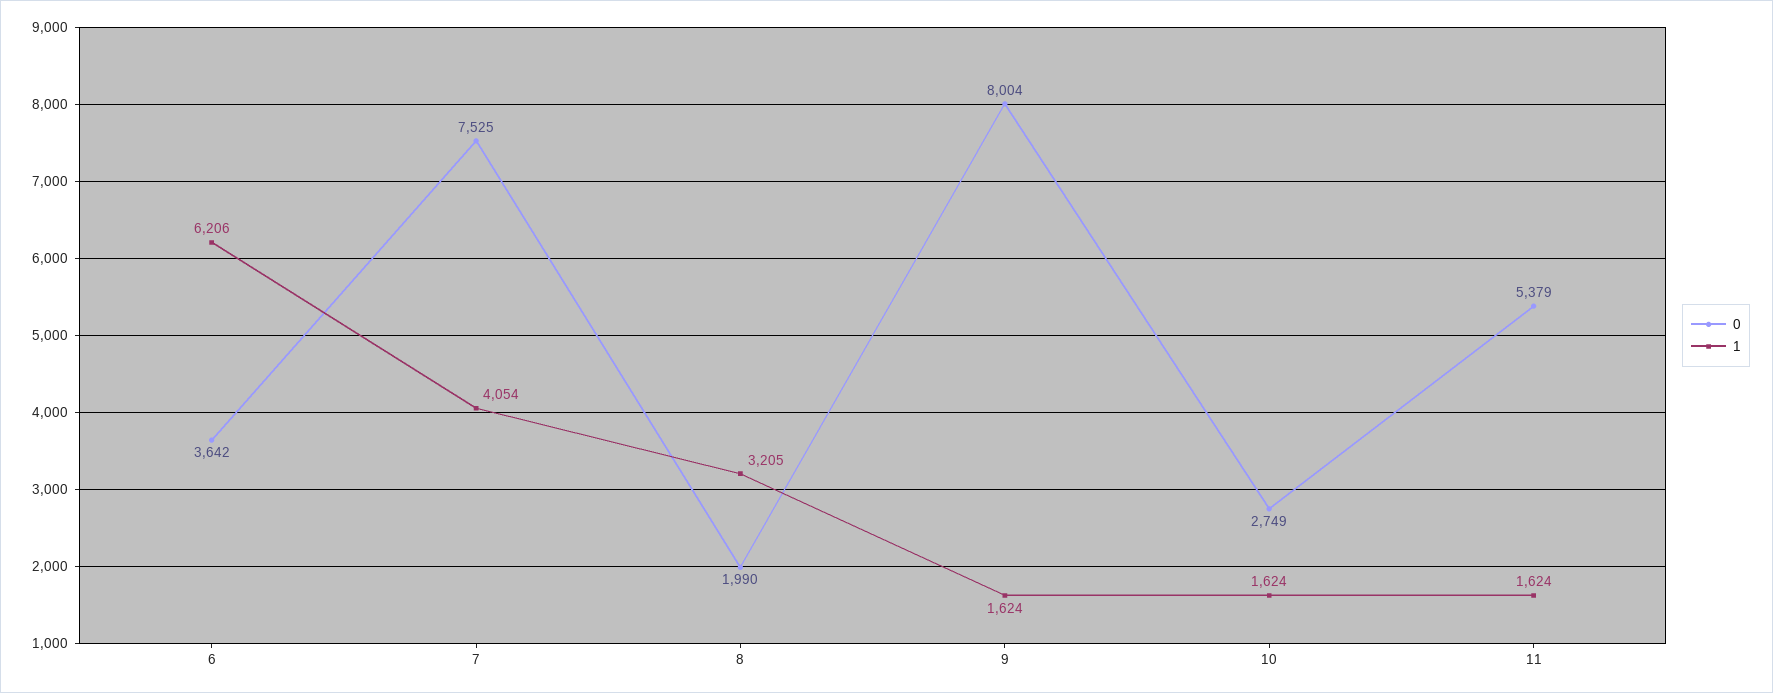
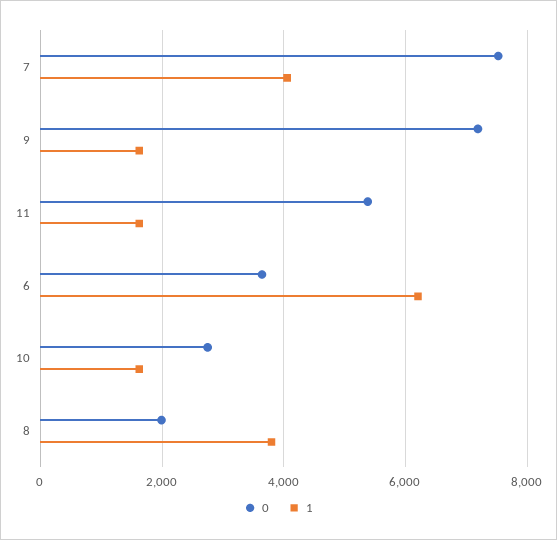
  {
    "0": {
      "6": 3642,
      "7": 7525,
      "8": 1990,
-     "9": 8004,
+     "9": 7200,
      "10": 2749,
      "11": 5379
    },
    "1": {
      "6": 6206,
      "7": 4054,
-     "8": 3205,
+     "8": 3800,
      "9": 1624,
      "10": 1624,
      "11": 1624
    }
  }

